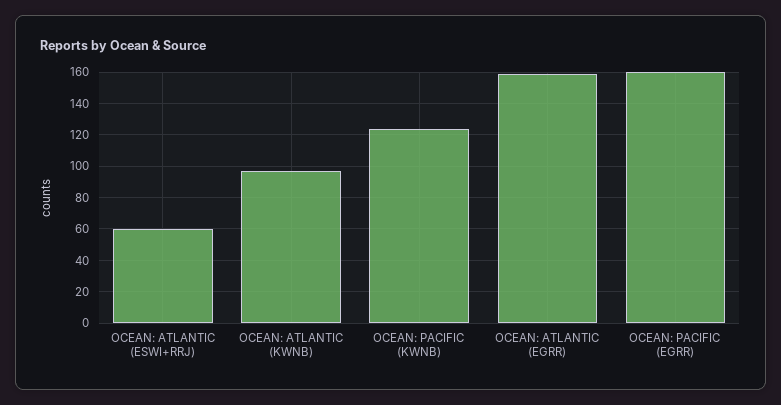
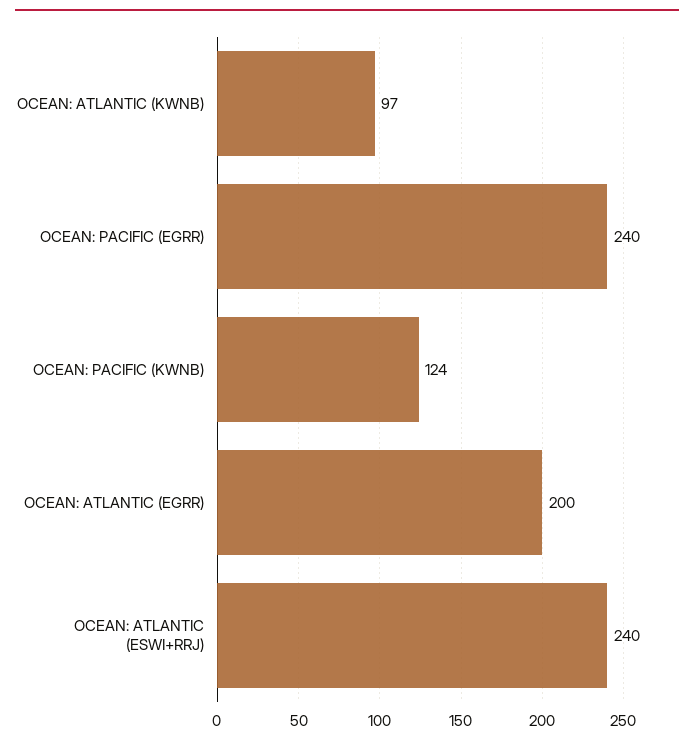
  {
-   "OCEAN: ATLANTIC (ESWI+RRJ)": 60,
+   "OCEAN: ATLANTIC (ESWI+RRJ)": 240,
    "OCEAN: ATLANTIC (KWNB)": 97,
    "OCEAN: PACIFIC (KWNB)": 124,
-   "OCEAN: ATLANTIC (EGRR)": 160,
+   "OCEAN: ATLANTIC (EGRR)": 200,
-   "OCEAN: PACIFIC (EGRR)": 160
+   "OCEAN: PACIFIC (EGRR)": 240
  }

